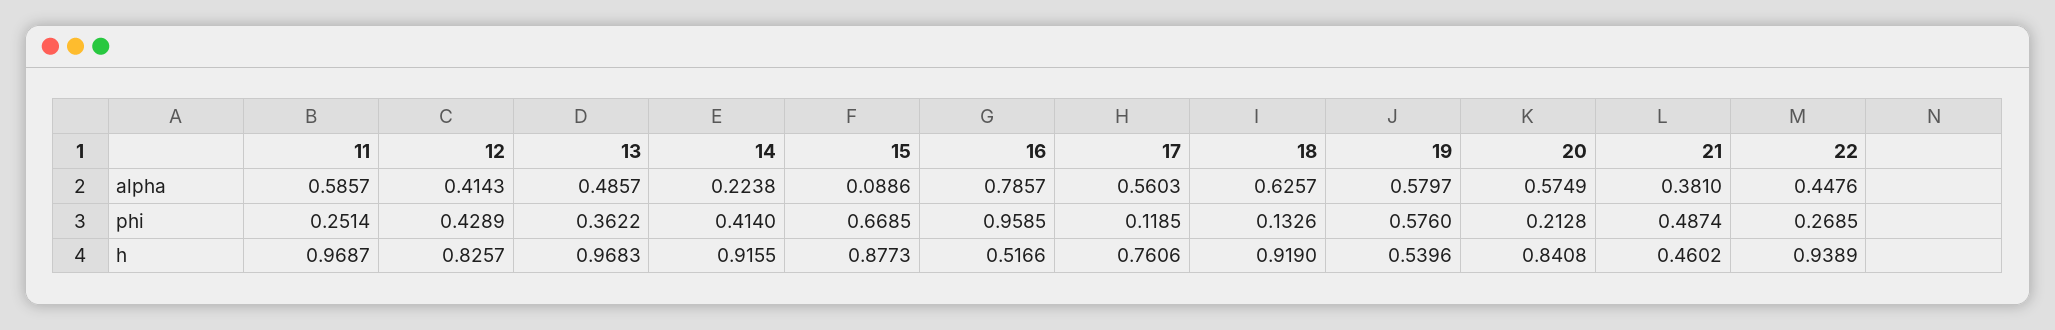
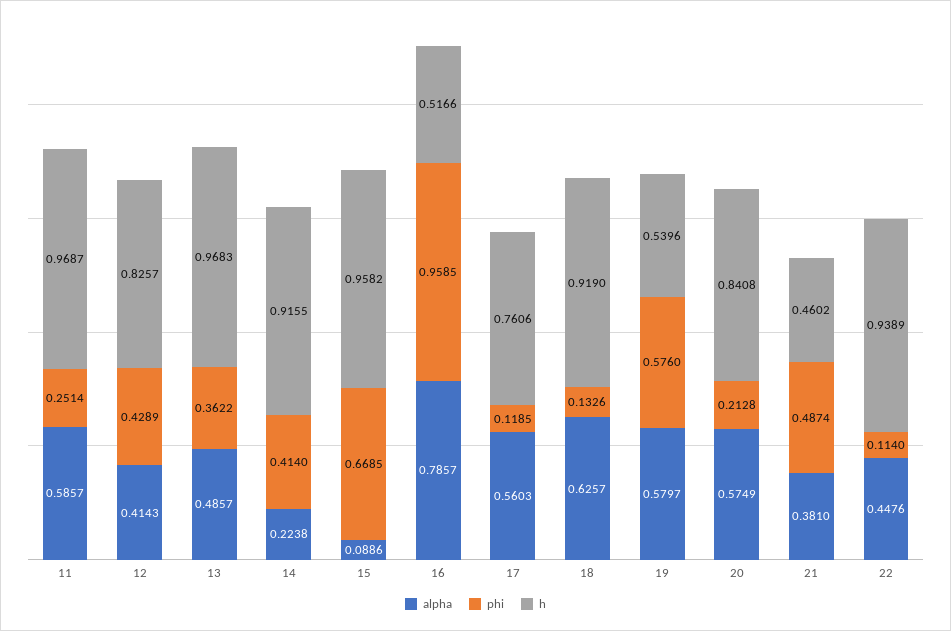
  {
    "alpha": {
      "11": 0.5857,
      "12": 0.4143,
      "13": 0.4857,
      "14": 0.2238,
      "15": 0.0886,
      "16": 0.7857,
      "17": 0.5603,
      "18": 0.6257,
      "19": 0.5797,
      "20": 0.5749,
      "21": 0.381,
      "22": 0.4476
    },
    "phi": {
      "11": 0.2514,
      "12": 0.4289,
      "13": 0.3622,
      "14": 0.414,
      "15": 0.6685,
      "16": 0.9585,
      "17": 0.1185,
      "18": 0.1326,
      "19": 0.576,
      "20": 0.2128,
      "21": 0.4874,
-     "22": 0.2685
+     "22": 0.114
    },
    "h": {
      "11": 0.9687,
      "12": 0.8257,
      "13": 0.9683,
      "14": 0.9155,
-     "15": 0.8773,
+     "15": 0.9582,
      "16": 0.5166,
      "17": 0.7606,
      "18": 0.919,
      "19": 0.5396,
      "20": 0.8408,
      "21": 0.4602,
      "22": 0.9389
    }
  }

